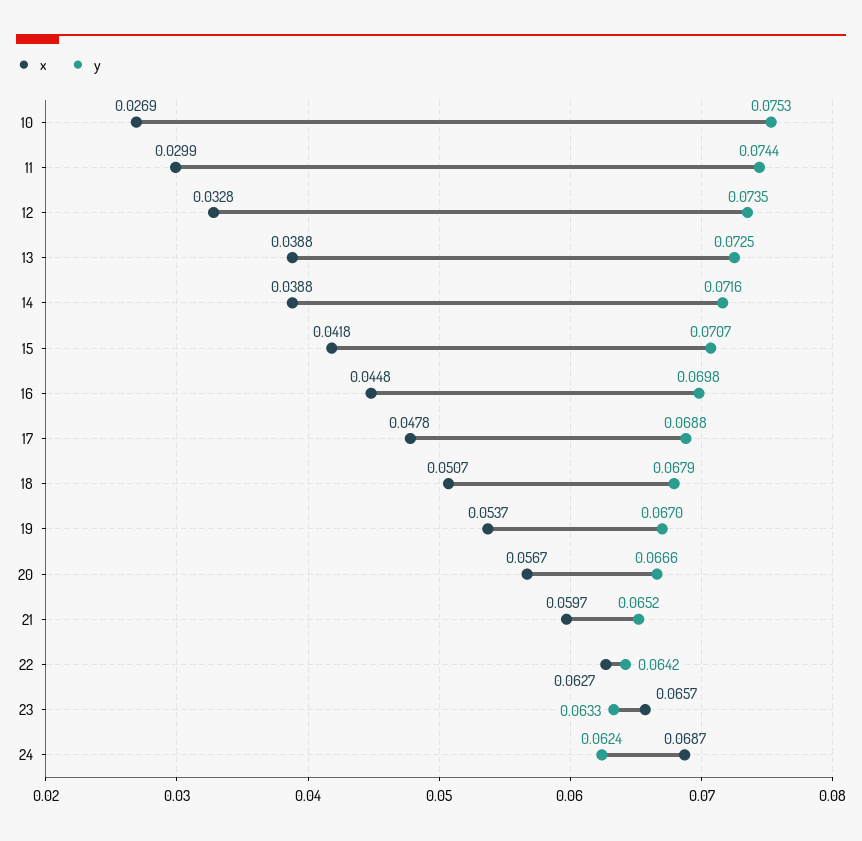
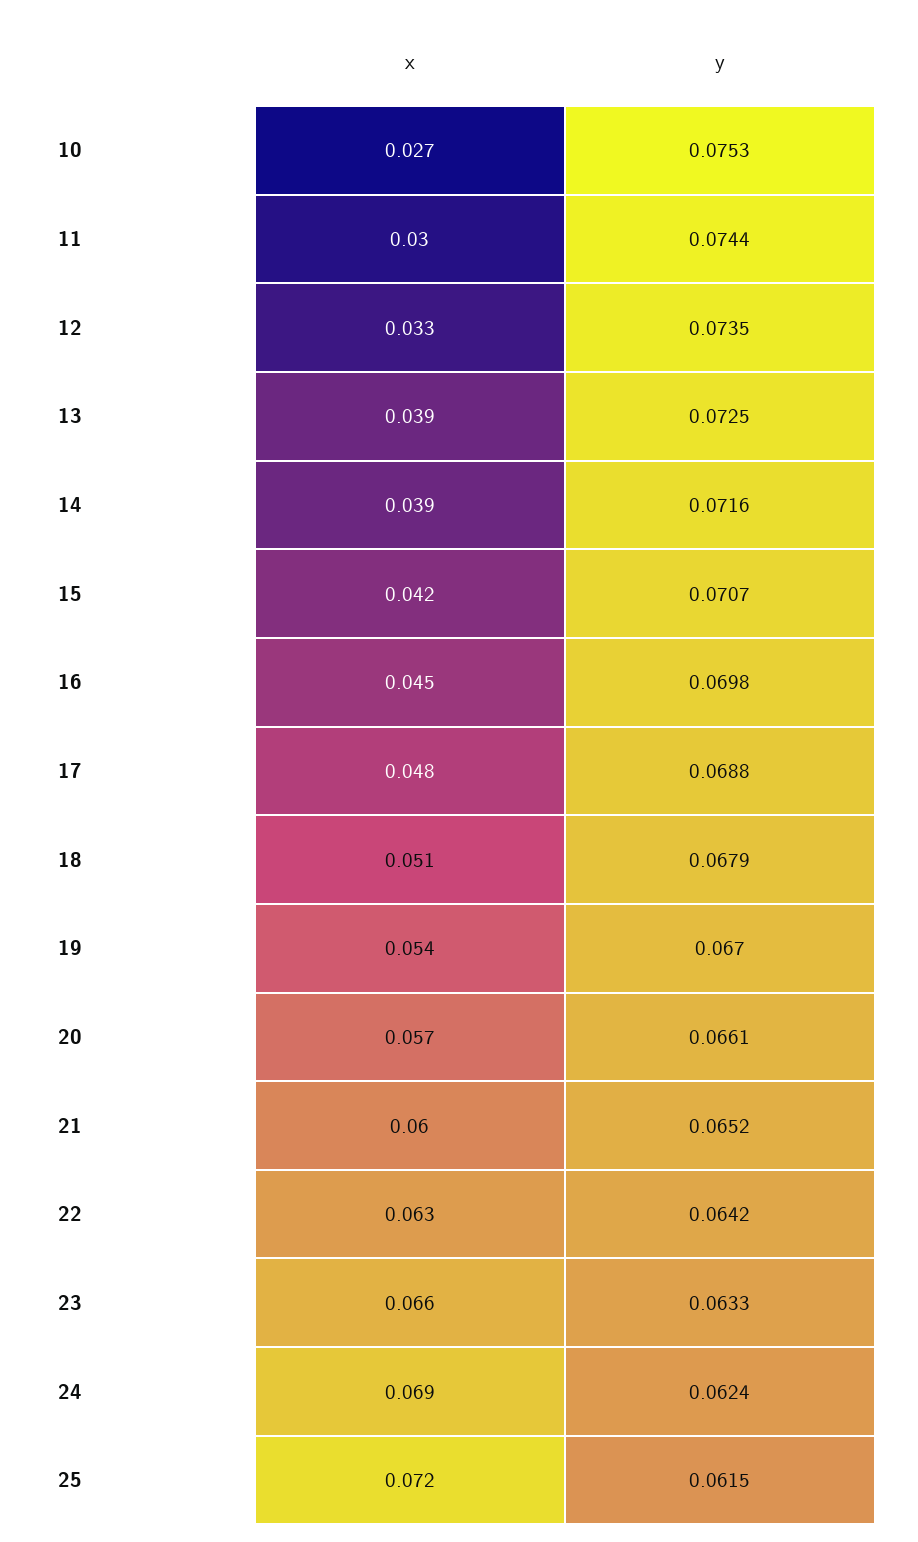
  {
    "x": {
      "10": 0.0269,
      "11": 0.0299,
      "12": 0.0328,
      "13": 0.0388,
      "14": 0.0388,
      "15": 0.0418,
      "16": 0.0448,
      "17": 0.0478,
      "18": 0.0507,
      "19": 0.0537,
      "20": 0.0567,
      "21": 0.0597,
      "22": 0.0627,
      "23": 0.0657,
-     "24": 0.0687
+     "24": 0.0687,
+     "25": 0.072
    },
    "y": {
      "10": 0.0753,
      "11": 0.0744,
      "12": 0.0735,
      "13": 0.0725,
      "14": 0.0716,
      "15": 0.0707,
      "16": 0.0698,
      "17": 0.0688,
      "18": 0.0679,
      "19": 0.067,
-     "20": 0.0666,
+     "20": 0.0661,
      "21": 0.0652,
      "22": 0.0642,
      "23": 0.0633,
-     "24": 0.0624
+     "24": 0.0624,
+     "25": 0.0615
    }
  }

